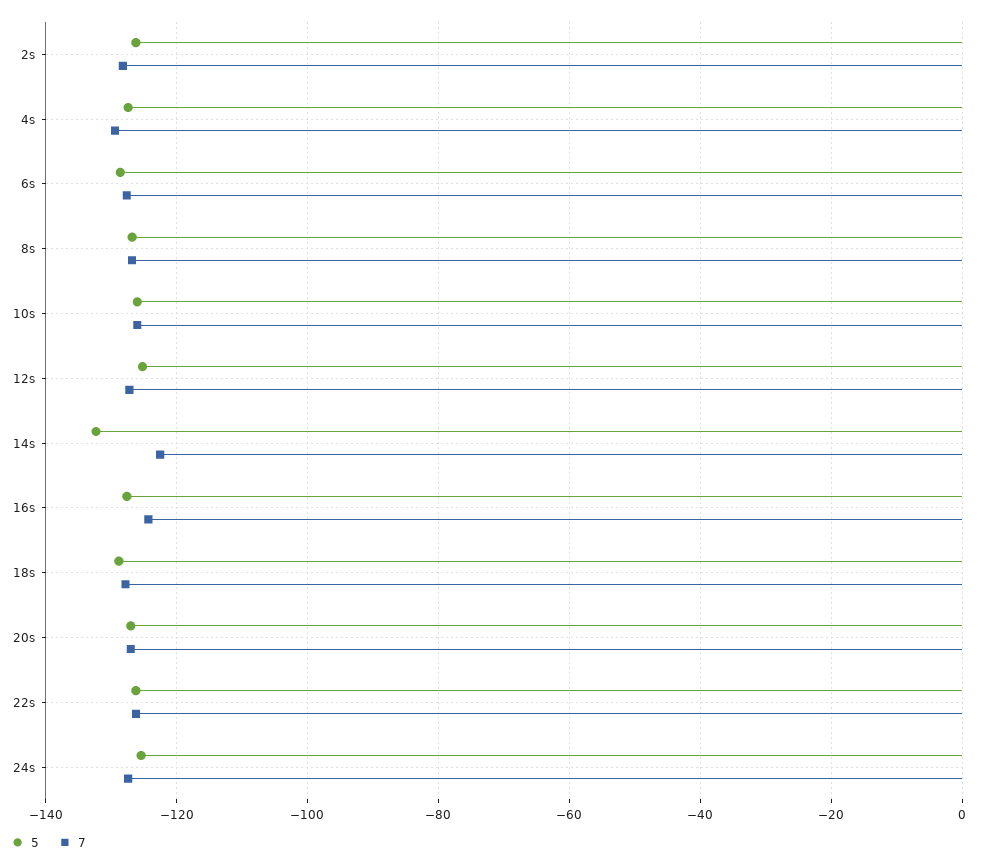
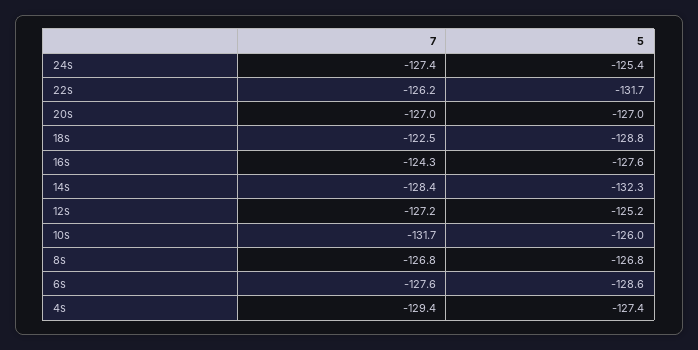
  {
    "5": {
-     "2s": -126,
      "4s": -127.4,
      "6s": -128.6,
      "8s": -126.8,
      "10s": -126,
      "12s": -125.2,
      "14s": -132.3,
      "16s": -127.6,
      "18s": -128.8,
      "20s": -127,
-     "22s": -126,
+     "22s": -131.7,
      "24s": -125.4
    },
    "7": {
-     "2s": -128,
      "4s": -129.4,
      "6s": -127.6,
      "8s": -126.8,
-     "10s": -126,
+     "10s": -131.7,
      "12s": -127.2,
-     "14s": -122,
+     "14s": -128.4,
      "16s": -124.3,
-     "18s": -128,
+     "18s": -122.5,
      "20s": -127,
      "22s": -126.2,
      "24s": -127.4
    }
  }

